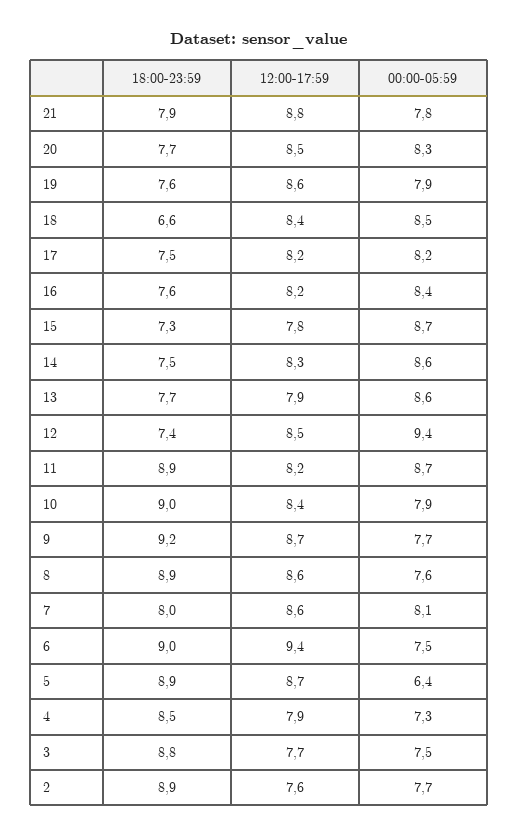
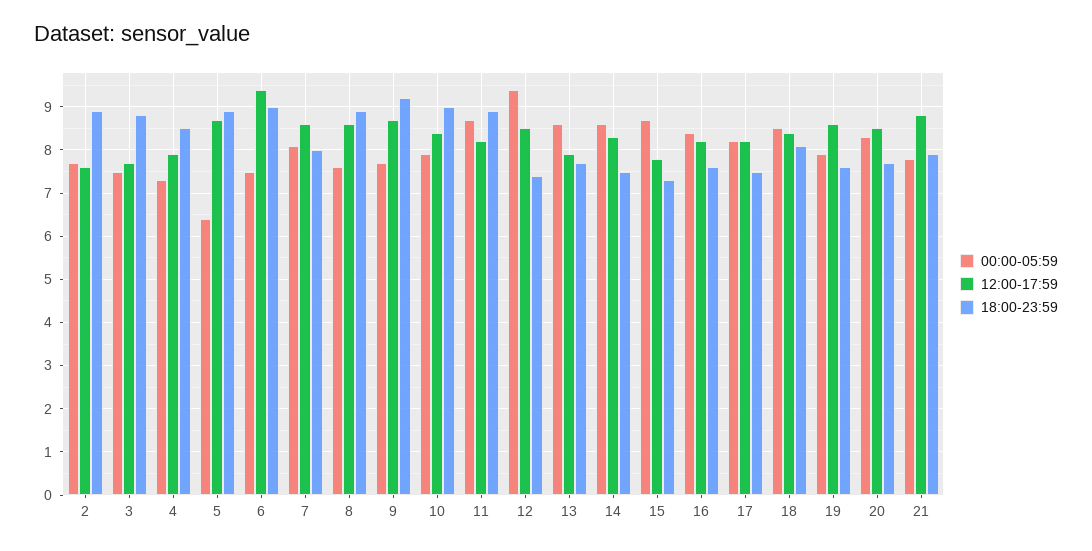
  {
    "18:00-23:59": {
      "21": 7.9,
      "20": 7.7,
      "19": 7.6,
-     "18": 6.6,
+     "18": 8,
      "17": 7.5,
      "16": 7.6,
      "15": 7.3,
      "14": 7.5,
      "13": 7.7,
      "12": 7.4,
      "11": 8.9,
      "10": 9,
      "9": 9.2,
      "8": 8.9,
      "7": 8,
      "6": 9,
      "5": 8.9,
      "4": 8.5,
      "3": 8.8,
      "2": 8.9
    },
    "12:00-17:59": {
      "21": 8.8,
      "20": 8.5,
      "19": 8.6,
      "18": 8.4,
      "17": 8.2,
      "16": 8.2,
      "15": 7.8,
      "14": 8.3,
      "13": 7.9,
      "12": 8.5,
      "11": 8.2,
      "10": 8.4,
      "9": 8.7,
      "8": 8.6,
      "7": 8.6,
      "6": 9.4,
      "5": 8.7,
      "4": 7.9,
      "3": 7.7,
      "2": 7.6
    },
    "00:00-05:59": {
      "21": 7.8,
      "20": 8.3,
      "19": 7.9,
      "18": 8.5,
      "17": 8.2,
      "16": 8.4,
      "15": 8.7,
      "14": 8.6,
      "13": 8.6,
      "12": 9.4,
      "11": 8.7,
      "10": 7.9,
      "9": 7.7,
      "8": 7.6,
      "7": 8.1,
      "6": 7.5,
      "5": 6.4,
      "4": 7.3,
      "3": 7.5,
      "2": 7.7
    }
  }

